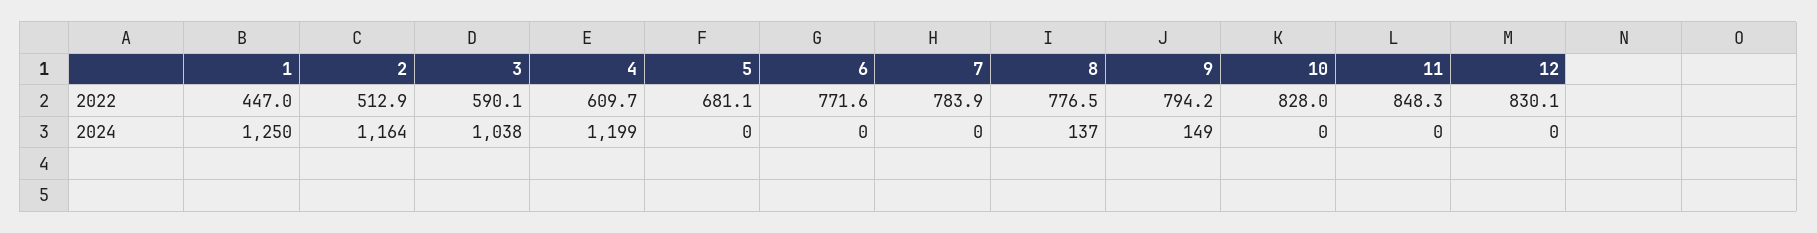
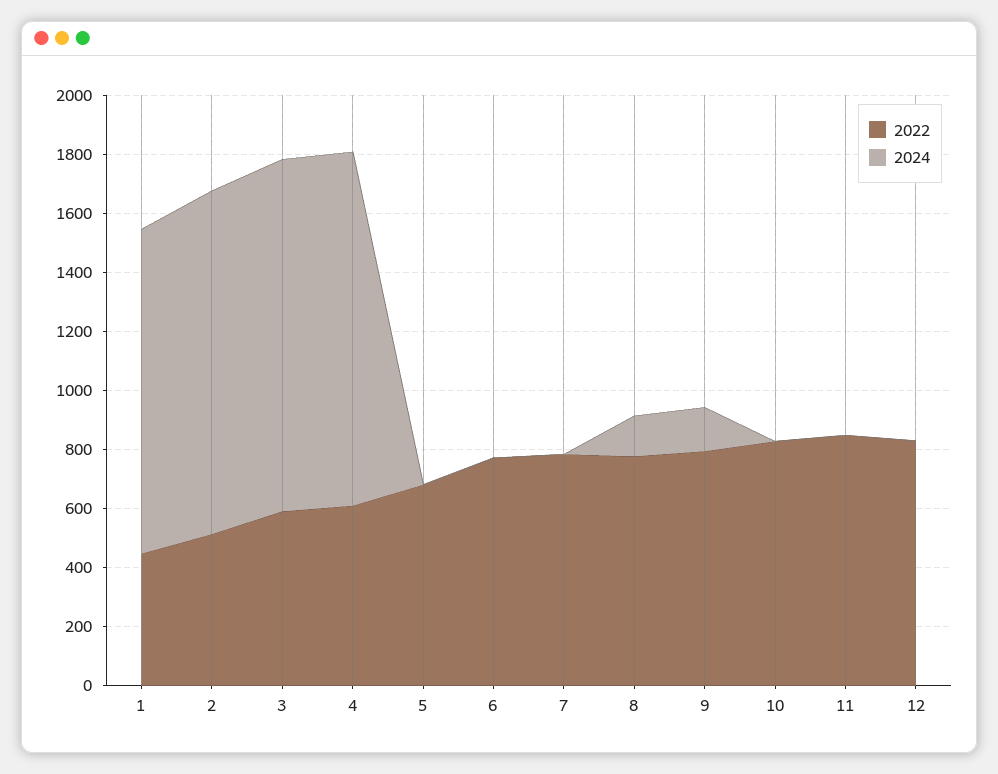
  {
    "2022": {
      "1": 447,
      "2": 512.9,
      "3": 590.1,
      "4": 609.7,
      "5": 681.1,
      "6": 771.6,
      "7": 783.9,
      "8": 776.5,
      "9": 794.2,
      "10": 828,
      "11": 848.3,
      "12": 830.1
    },
    "2024": {
-     "1": 1250,
+     "1": 1100,
      "2": 1164,
-     "3": 1038,
+     "3": 1200,
      "4": 1199,
      "5": 0,
      "6": 0,
      "7": 0,
      "8": 137,
      "9": 149,
      "10": 0,
      "11": 0,
      "12": 0
    }
  }

